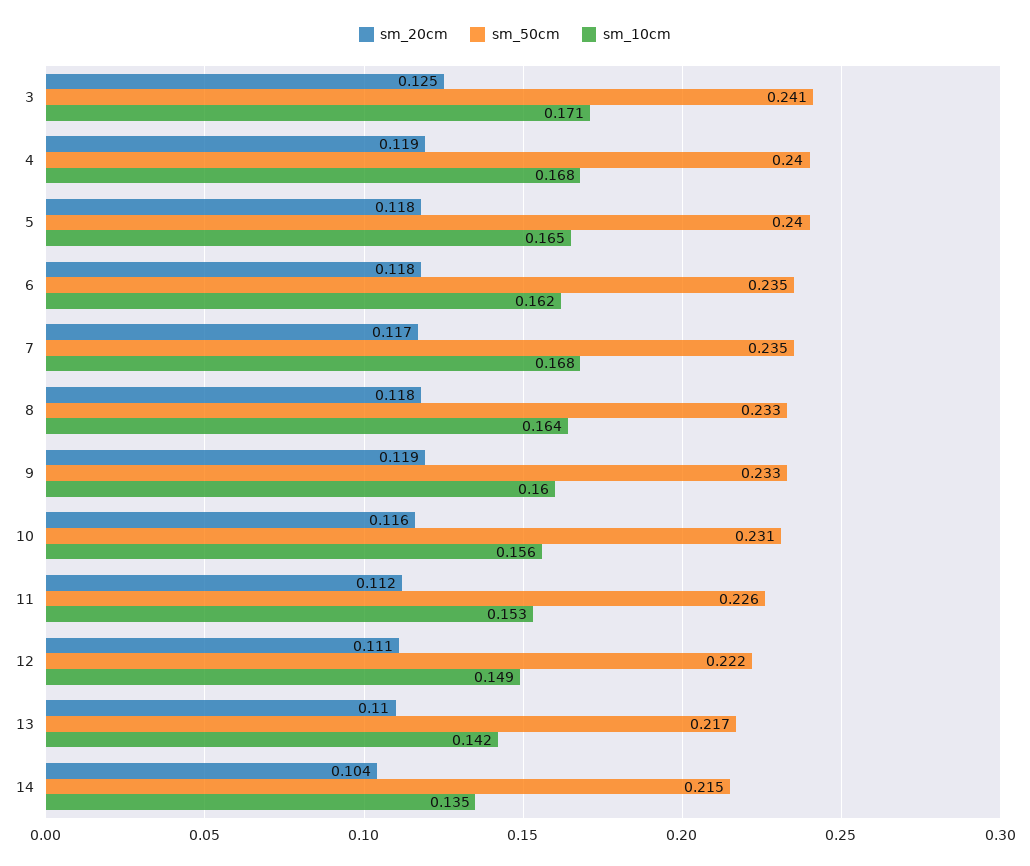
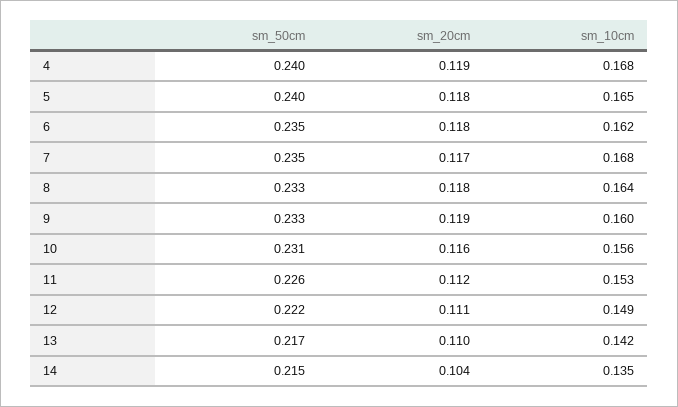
  {
    "sm_20cm": {
-     "3": 0.125,
      "4": 0.119,
      "5": 0.118,
      "6": 0.118,
      "7": 0.117,
      "8": 0.118,
      "9": 0.119,
      "10": 0.116,
      "11": 0.112,
      "12": 0.111,
      "13": 0.11,
      "14": 0.104
    },
    "sm_50cm": {
-     "3": 0.241,
      "4": 0.24,
      "5": 0.24,
      "6": 0.235,
      "7": 0.235,
      "8": 0.233,
      "9": 0.233,
      "10": 0.231,
      "11": 0.226,
      "12": 0.222,
      "13": 0.217,
      "14": 0.215
    },
    "sm_10cm": {
-     "3": 0.171,
      "4": 0.168,
      "5": 0.165,
      "6": 0.162,
      "7": 0.168,
      "8": 0.164,
      "9": 0.16,
      "10": 0.156,
      "11": 0.153,
      "12": 0.149,
      "13": 0.142,
      "14": 0.135
    }
  }

